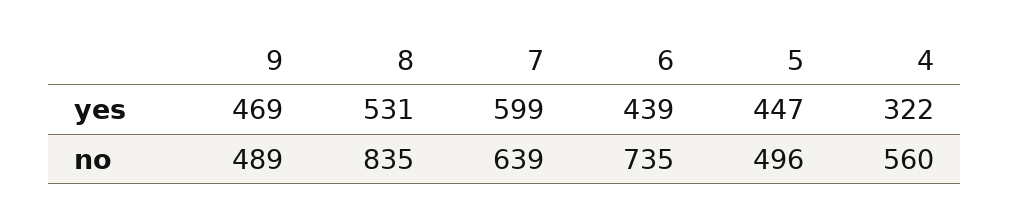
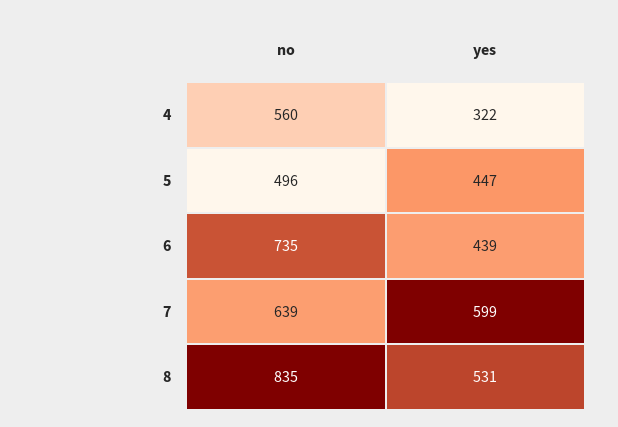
  {
-   "9": {
-     "yes": 469,
-     "no": 489
-   },
    "8": {
      "yes": 531,
      "no": 835
    },
    "7": {
      "yes": 599,
      "no": 639
    },
    "6": {
      "yes": 439,
      "no": 735
    },
    "5": {
      "yes": 447,
      "no": 496
    },
    "4": {
      "yes": 322,
      "no": 560
    }
  }

